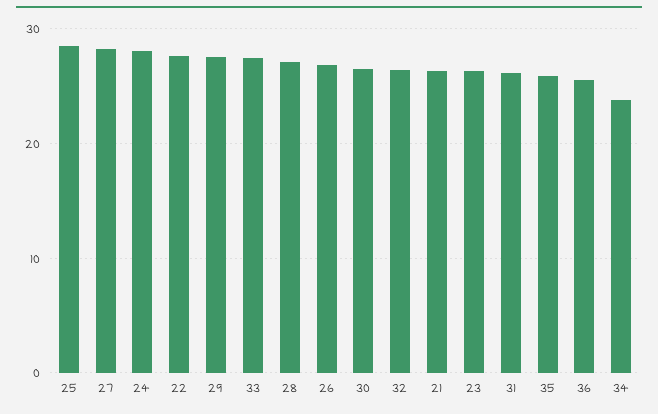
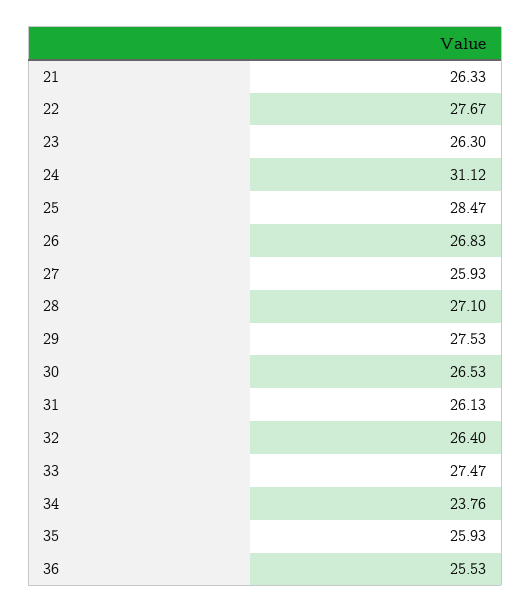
  {
    "25": 28.47,
-   "27": 28,
+   "27": 25.93,
-   "24": 28,
+   "24": 31.12,
    "22": 27.67,
    "29": 27.53,
    "33": 27.47,
    "28": 27.1,
    "26": 26.83,
    "30": 26.53,
    "32": 26.4,
    "21": 26.33,
    "23": 26.3,
    "31": 26.13,
    "35": 25.93,
    "36": 25.53,
    "34": 23.76
  }

